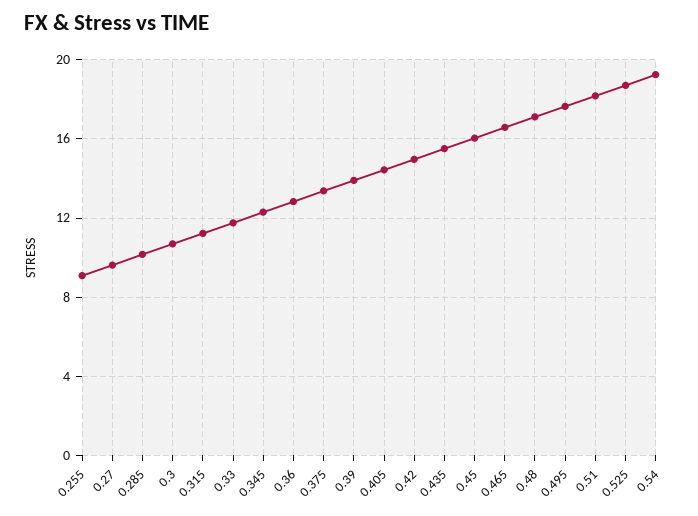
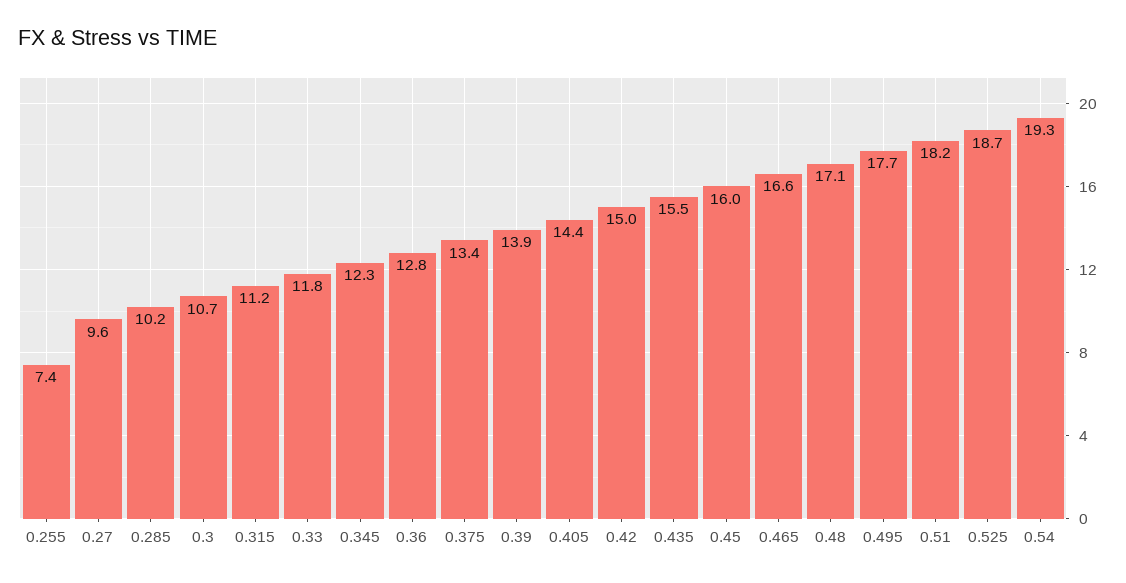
  {
-   "0.255": 9,
+   "0.255": 7.4,
    "0.27": 9.6,
    "0.285": 10.2,
    "0.3": 10.7,
    "0.315": 11.2,
    "0.33": 11.8,
    "0.345": 12.3,
    "0.36": 12.8,
    "0.375": 13.4,
    "0.39": 13.9,
    "0.405": 14.4,
    "0.42": 15,
    "0.435": 15.5,
    "0.45": 16,
    "0.465": 16.6,
    "0.48": 17.1,
    "0.495": 17.7,
    "0.51": 18.2,
    "0.525": 18.7,
    "0.54": 19.3
  }

